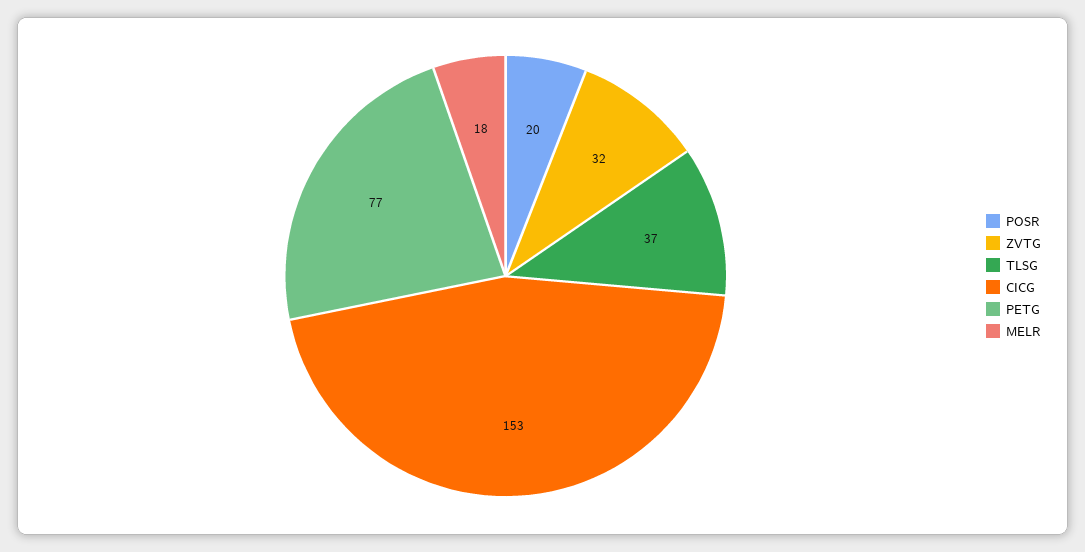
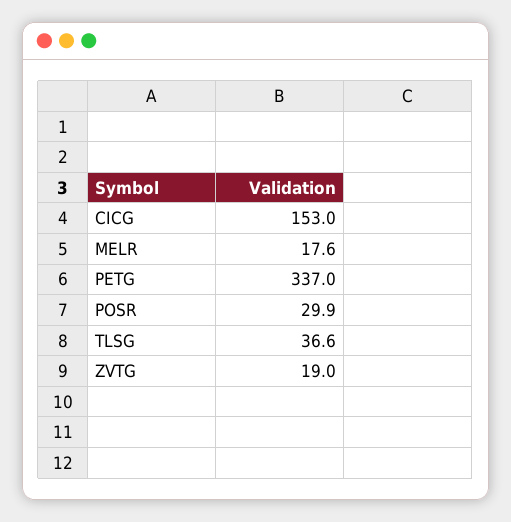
  {
-   "POSR": 20,
+   "POSR": 29.9,
-   "ZVTG": 32,
+   "ZVTG": 19,
    "TLSG": 36.6,
    "CICG": 153,
-   "PETG": 77,
+   "PETG": 337,
    "MELR": 17.6
  }

